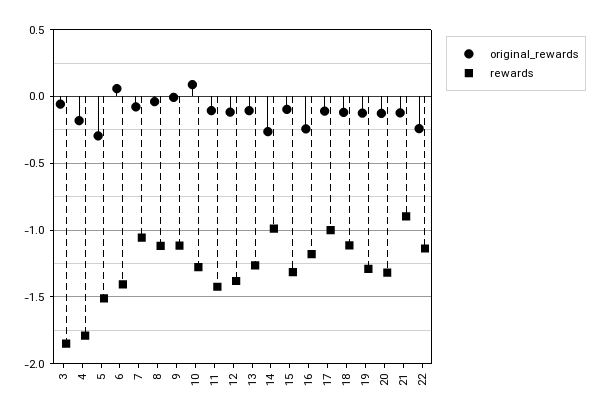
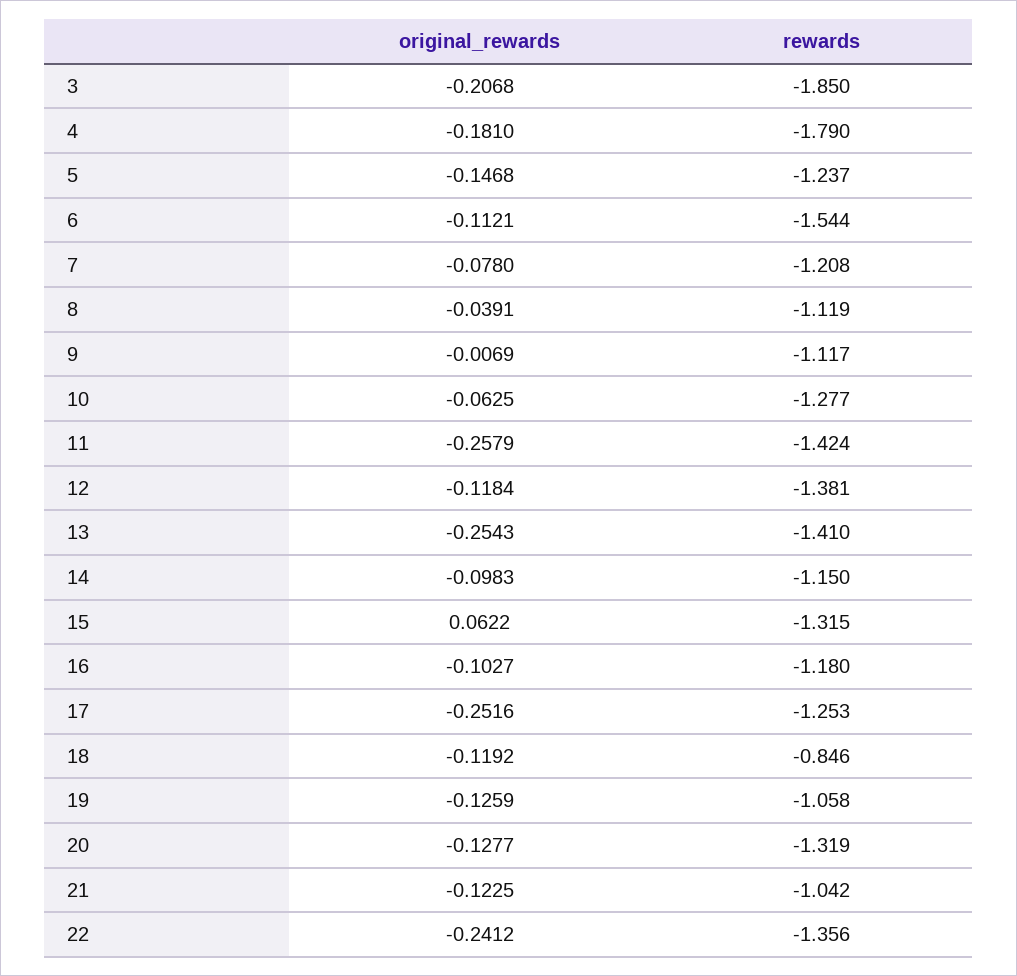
  {
    "original_rewards": {
-     "3": -0.05,
+     "3": -0.2068,
      "4": -0.181,
-     "5": -0.3,
+     "5": -0.1468,
-     "6": 0.05,
+     "6": -0.1121,
      "7": -0.078,
      "8": -0.0391,
      "9": -0.0069,
-     "10": 0.1,
+     "10": -0.0625,
-     "11": -0.1,
+     "11": -0.2579,
      "12": -0.1184,
-     "13": -0.1,
+     "13": -0.2543,
-     "14": -0.25,
+     "14": -0.0983,
-     "15": -0.1,
+     "15": 0.0622,
-     "16": -0.25,
+     "16": -0.1027,
-     "17": -0.1,
+     "17": -0.2516,
      "18": -0.1192,
      "19": -0.1259,
      "20": -0.1277,
      "21": -0.1225,
      "22": -0.2412
    },
    "rewards": {
      "3": -1.85,
      "4": -1.79,
-     "5": -1.5,
+     "5": -1.237,
-     "6": -1.4,
+     "6": -1.544,
-     "7": -1.05,
+     "7": -1.208,
      "8": -1.119,
      "9": -1.117,
      "10": -1.277,
      "11": -1.424,
      "12": -1.381,
-     "13": -1.25,
+     "13": -1.41,
-     "14": -1,
+     "14": -1.15,
      "15": -1.315,
      "16": -1.18,
-     "17": -1,
+     "17": -1.253,
-     "18": -1.1,
+     "18": -0.846,
-     "19": -1.3,
+     "19": -1.058,
      "20": -1.319,
-     "21": -0.9,
+     "21": -1.042,
-     "22": -1.15
+     "22": -1.356
    }
  }

